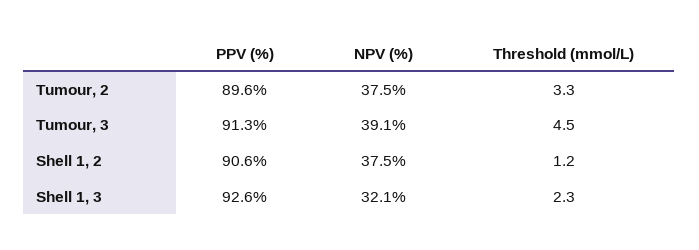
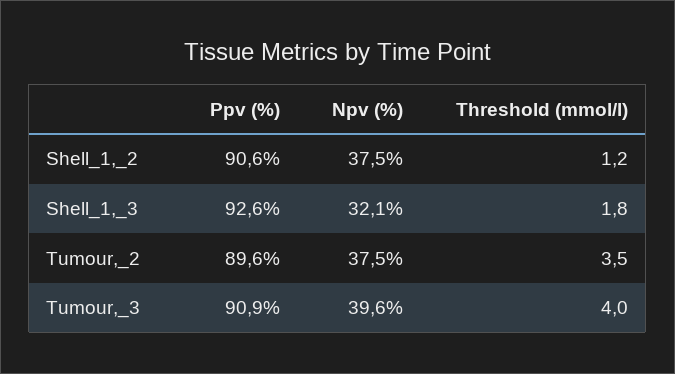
  {
    "PPV (%)": {
      "Tumour, 2": 89.6,
-     "Tumour, 3": 91.3,
+     "Tumour, 3": 90.9,
      "Shell 1, 2": 90.6,
      "Shell 1, 3": 92.6
    },
    "NPV (%)": {
      "Tumour, 2": 37.5,
-     "Tumour, 3": 39.1,
+     "Tumour, 3": 39.6,
      "Shell 1, 2": 37.5,
      "Shell 1, 3": 32.1
    },
    "Threshold (mmol/L)": {
-     "Tumour, 2": 3.3,
+     "Tumour, 2": 3.5,
-     "Tumour, 3": 4.5,
+     "Tumour, 3": 4,
      "Shell 1, 2": 1.2,
-     "Shell 1, 3": 2.3
+     "Shell 1, 3": 1.8
    }
  }

